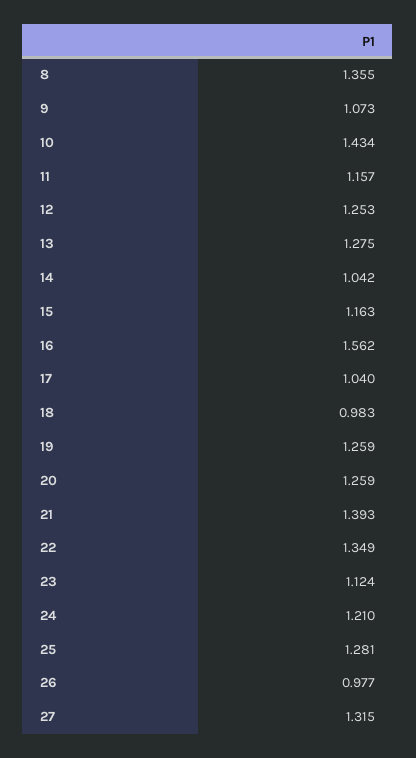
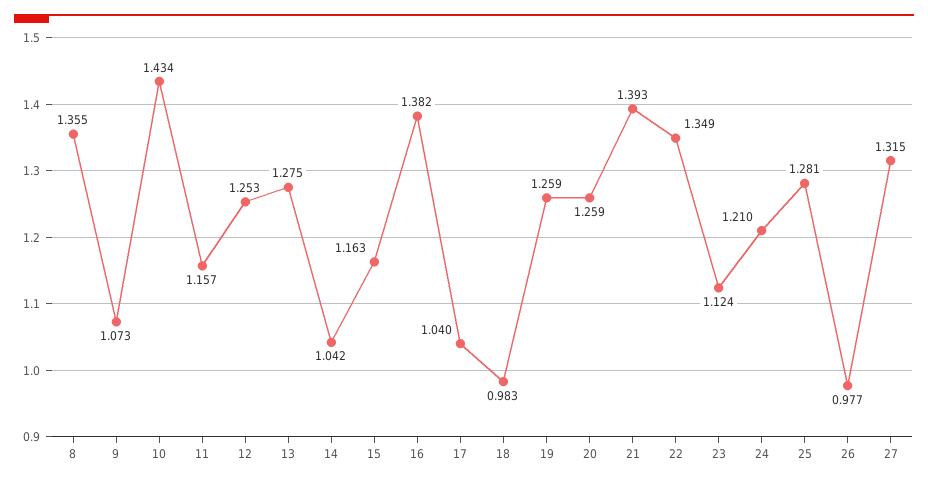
  {
    "8": 1.355,
    "9": 1.073,
    "10": 1.434,
    "11": 1.157,
    "12": 1.253,
    "13": 1.275,
    "14": 1.042,
    "15": 1.163,
-   "16": 1.562,
+   "16": 1.382,
    "17": 1.04,
    "18": 0.983,
    "19": 1.259,
    "20": 1.259,
    "21": 1.393,
    "22": 1.349,
    "23": 1.124,
    "24": 1.21,
    "25": 1.281,
    "26": 0.977,
    "27": 1.315
  }

